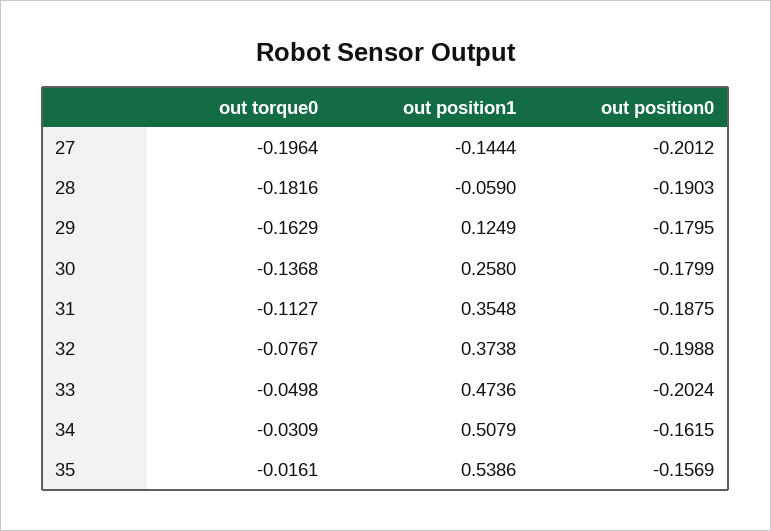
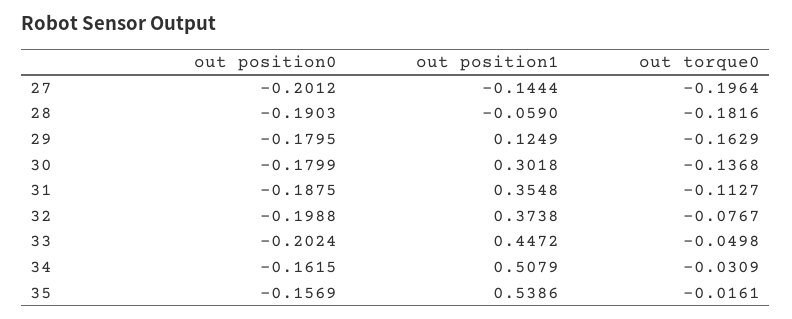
  {
    "out torque0": {
      "27": -0.1964,
      "28": -0.1816,
      "29": -0.1629,
      "30": -0.1368,
      "31": -0.1127,
      "32": -0.0767,
      "33": -0.0498,
      "34": -0.0309,
      "35": -0.0161
    },
    "out position1": {
      "27": -0.1444,
      "28": -0.059,
      "29": 0.1249,
-     "30": 0.258,
+     "30": 0.3018,
      "31": 0.3548,
      "32": 0.3738,
-     "33": 0.4736,
+     "33": 0.4472,
      "34": 0.5079,
      "35": 0.5386
    },
    "out position0": {
      "27": -0.2012,
      "28": -0.1903,
      "29": -0.1795,
      "30": -0.1799,
      "31": -0.1875,
      "32": -0.1988,
      "33": -0.2024,
      "34": -0.1615,
      "35": -0.1569
    }
  }

